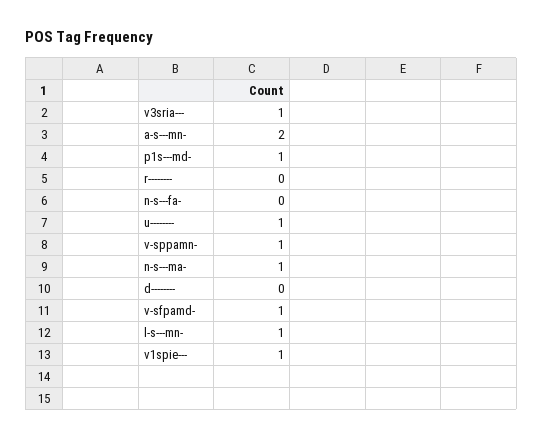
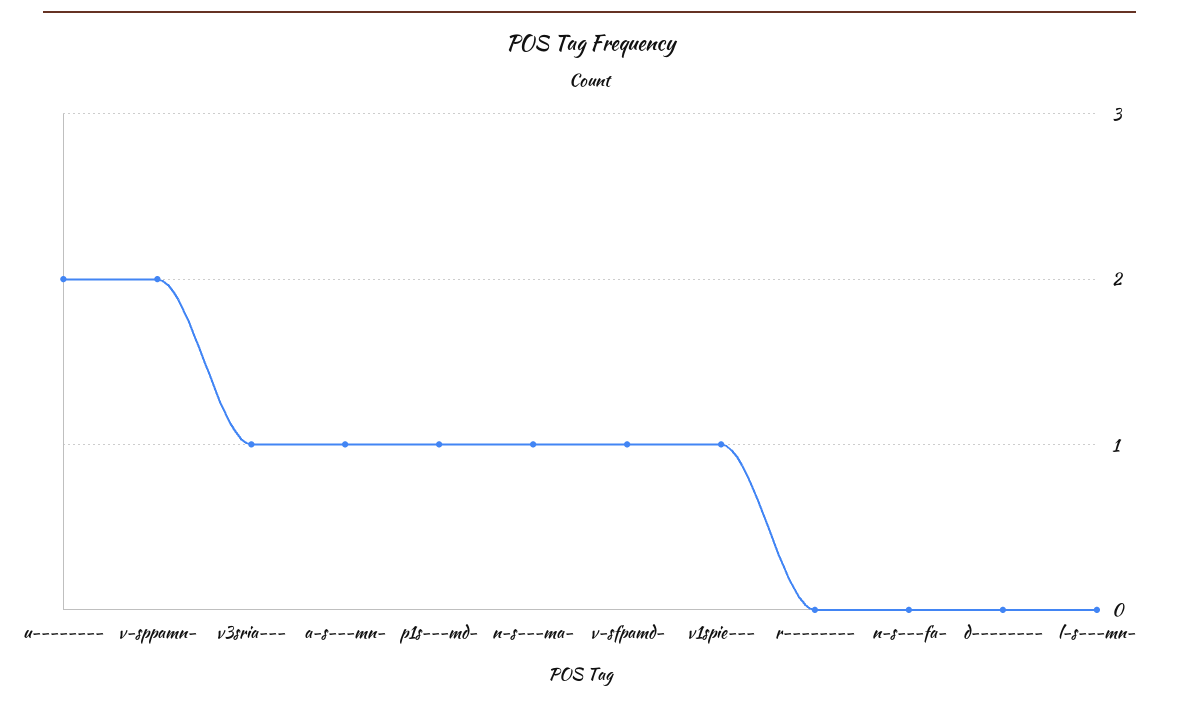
  {
    "v3sria---": 1,
-   "a-s---mn-": 2,
+   "a-s---mn-": 1,
    "p1s---md-": 1,
    "r--------": 0,
    "n-s---fa-": 0,
-   "u--------": 1,
+   "u--------": 2,
-   "v-sppamn-": 1,
+   "v-sppamn-": 2,
    "n-s---ma-": 1,
    "d--------": 0,
    "v-sfpamd-": 1,
-   "l-s---mn-": 1,
+   "l-s---mn-": 0,
    "v1spie---": 1
  }

